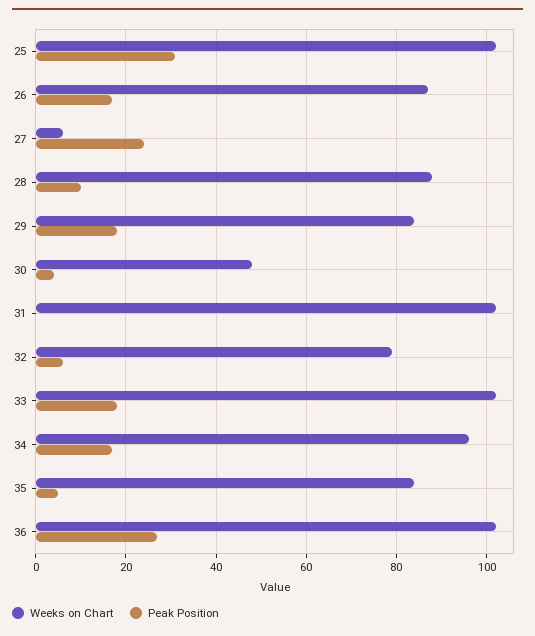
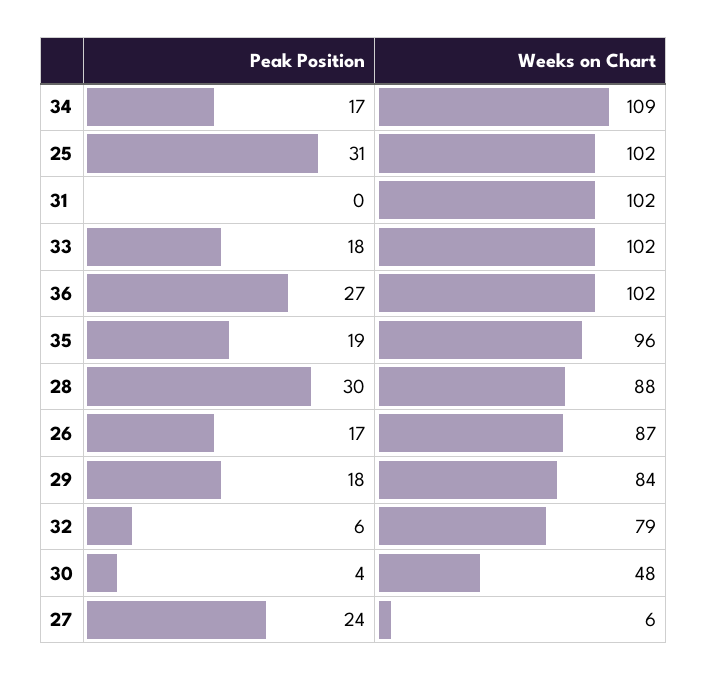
  {
    "Weeks on Chart": {
      "25": 102,
      "26": 87,
      "27": 6,
      "28": 88,
      "29": 84,
      "30": 48,
      "31": 102,
      "32": 79,
      "33": 102,
-     "34": 95,
+     "34": 109,
-     "35": 85,
+     "35": 96,
      "36": 102
    },
    "Peak Position": {
      "25": 31,
      "26": 17,
      "27": 24,
-     "28": 10,
+     "28": 30,
      "29": 18,
      "30": 4,
      "31": 0,
      "32": 6,
      "33": 18,
      "34": 17,
-     "35": 5,
+     "35": 19,
      "36": 27
    }
  }

